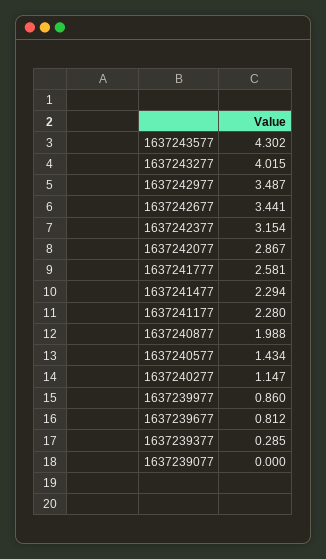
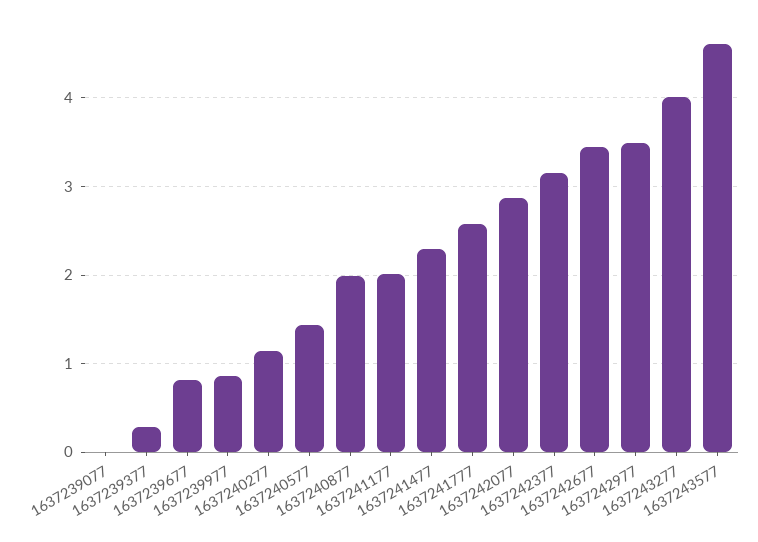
  {
-   "1637243577": 4.302,
+   "1637243577": 4.6,
    "1637243277": 4.015,
    "1637242977": 3.487,
    "1637242677": 3.441,
    "1637242377": 3.154,
    "1637242077": 2.867,
    "1637241777": 2.581,
    "1637241477": 2.294,
-   "1637241177": 2.28,
+   "1637241177": 2,
    "1637240877": 1.988,
    "1637240577": 1.434,
    "1637240277": 1.147,
    "1637239977": 0.86,
    "1637239677": 0.812,
    "1637239377": 0.285,
    "1637239077": 0
  }

